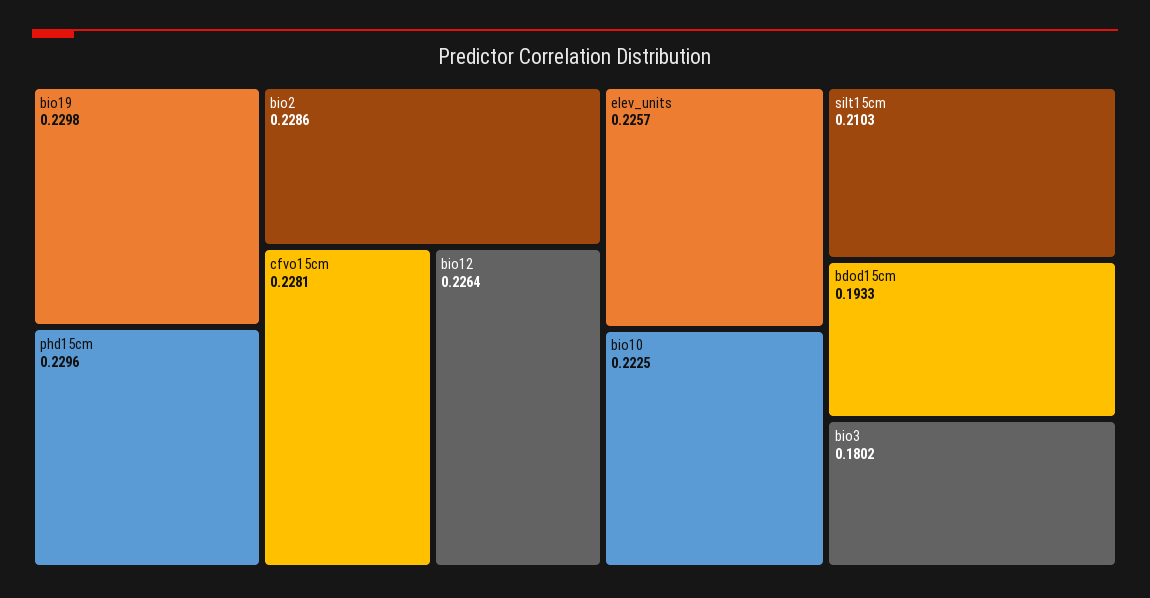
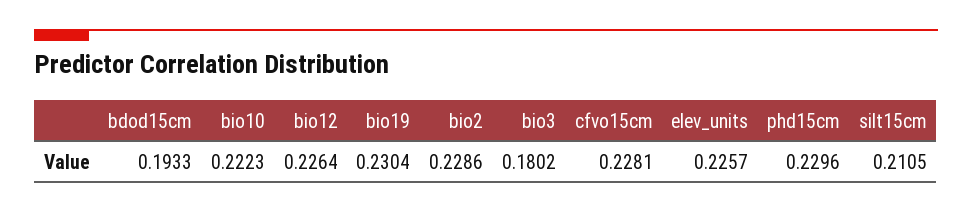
  {
-   "bio19": 0.2298,
+   "bio19": 0.2304,
    "phd15cm": 0.2296,
    "bio2": 0.2286,
    "cfvo15cm": 0.2281,
    "bio12": 0.2264,
    "elev_units": 0.2257,
-   "bio10": 0.2225,
+   "bio10": 0.2223,
-   "silt15cm": 0.2103,
+   "silt15cm": 0.2105,
    "bdod15cm": 0.1933,
    "bio3": 0.1802
  }

